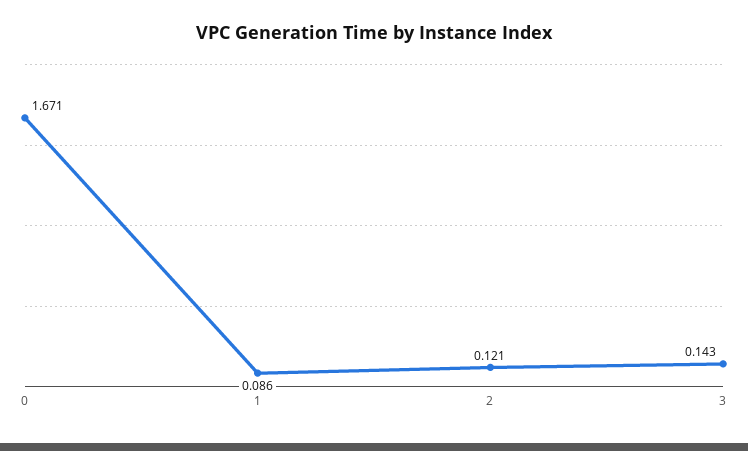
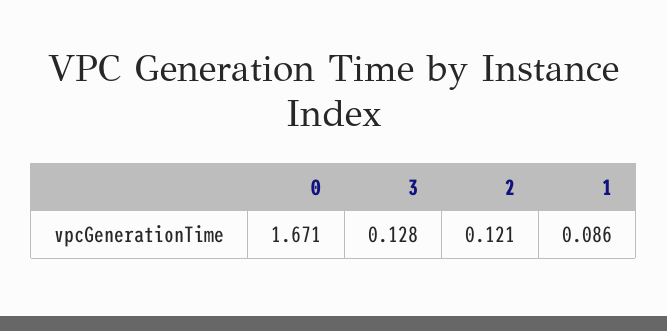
  {
    "0": 1.671,
    "1": 0.086,
    "2": 0.121,
-   "3": 0.143
+   "3": 0.128
  }

